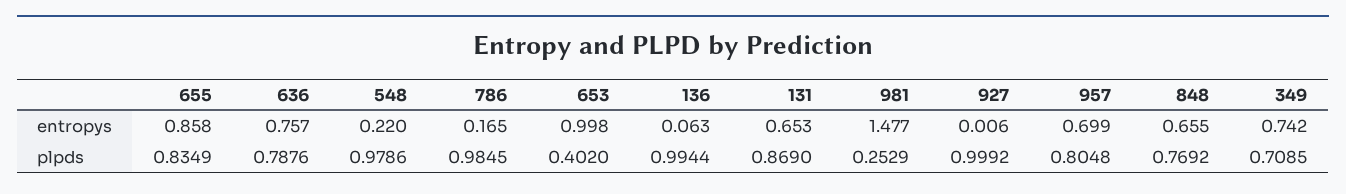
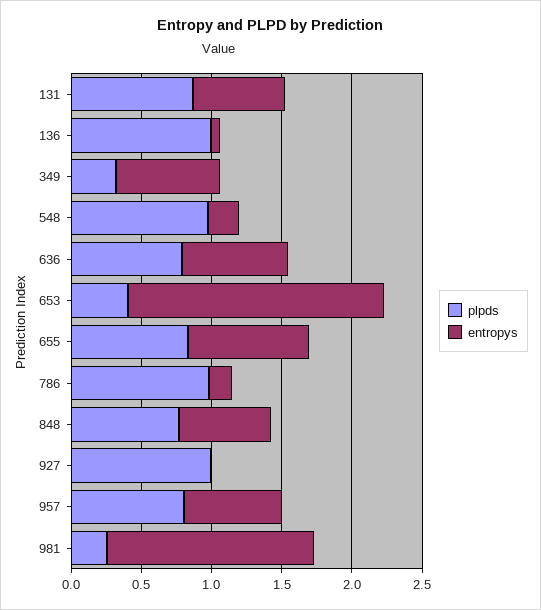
  {
    "entropys": {
      "655": 0.858,
      "636": 0.757,
      "548": 0.22,
      "786": 0.165,
-     "653": 0.998,
+     "653": 1.8,
      "136": 0.063,
      "131": 0.653,
      "981": 1.477,
      "927": 0.006,
      "957": 0.699,
      "848": 0.655,
      "349": 0.742
    },
    "plpds": {
      "655": 0.8349,
      "636": 0.7876,
      "548": 0.9786,
      "786": 0.9845,
      "653": 0.402,
      "136": 0.9944,
      "131": 0.869,
      "981": 0.2529,
      "927": 0.9992,
      "957": 0.8048,
      "848": 0.7692,
-     "349": 0.7085
+     "349": 0.3
    }
  }

